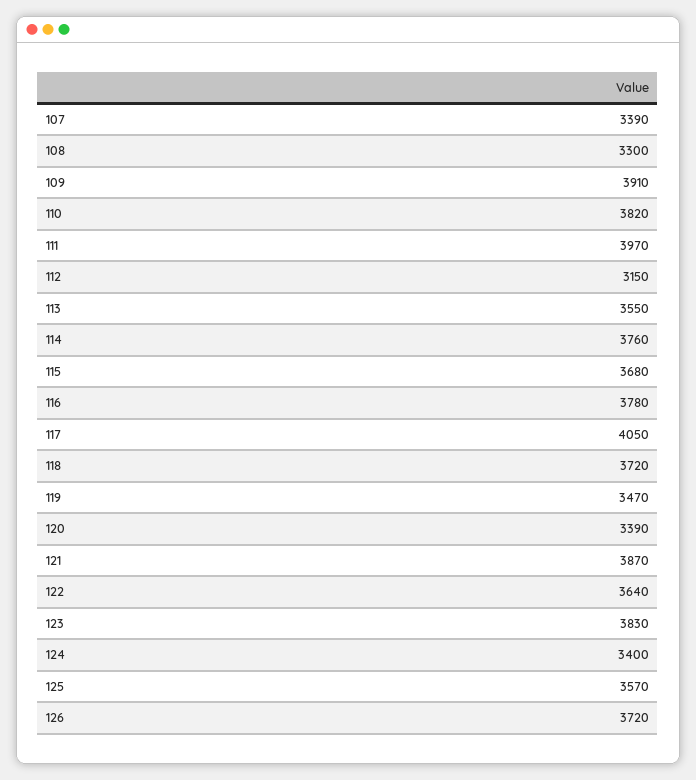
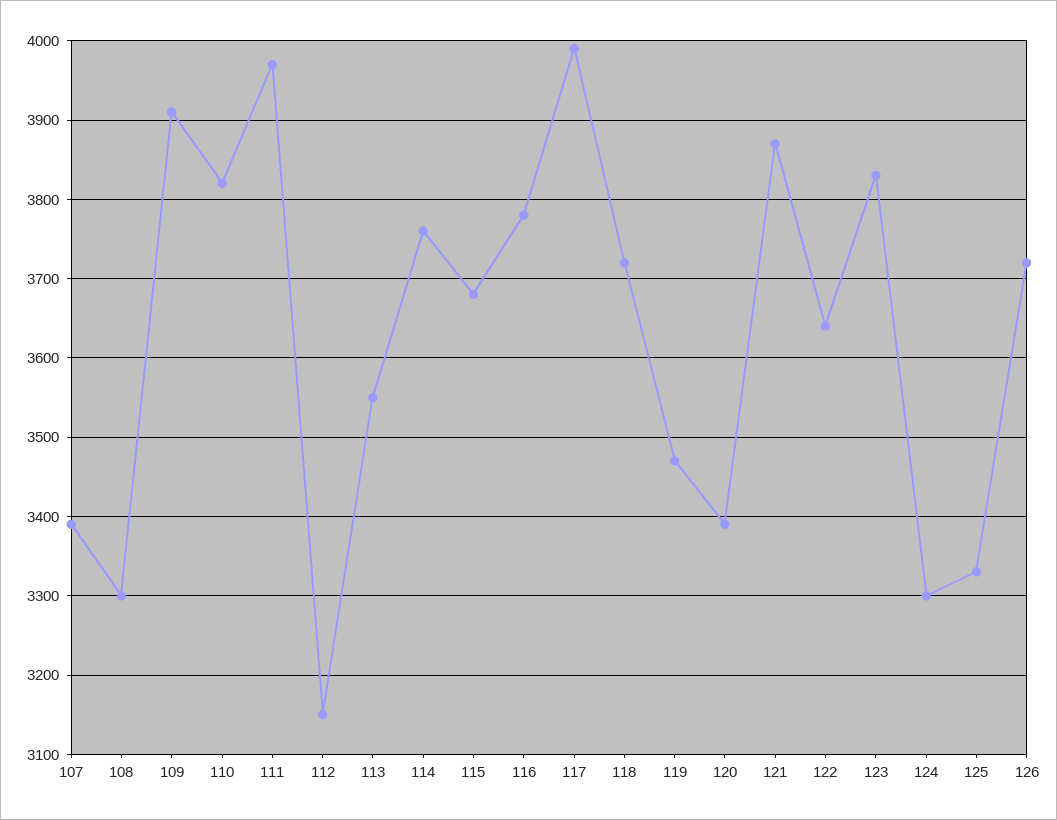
  {
    "107": 3390,
    "108": 3300,
    "109": 3910,
    "110": 3820,
    "111": 3970,
    "112": 3150,
    "113": 3550,
    "114": 3760,
    "115": 3680,
    "116": 3780,
-   "117": 4050,
+   "117": 3990,
    "118": 3720,
    "119": 3470,
    "120": 3390,
    "121": 3870,
    "122": 3640,
    "123": 3830,
-   "124": 3400,
+   "124": 3300,
-   "125": 3570,
+   "125": 3330,
    "126": 3720
  }

